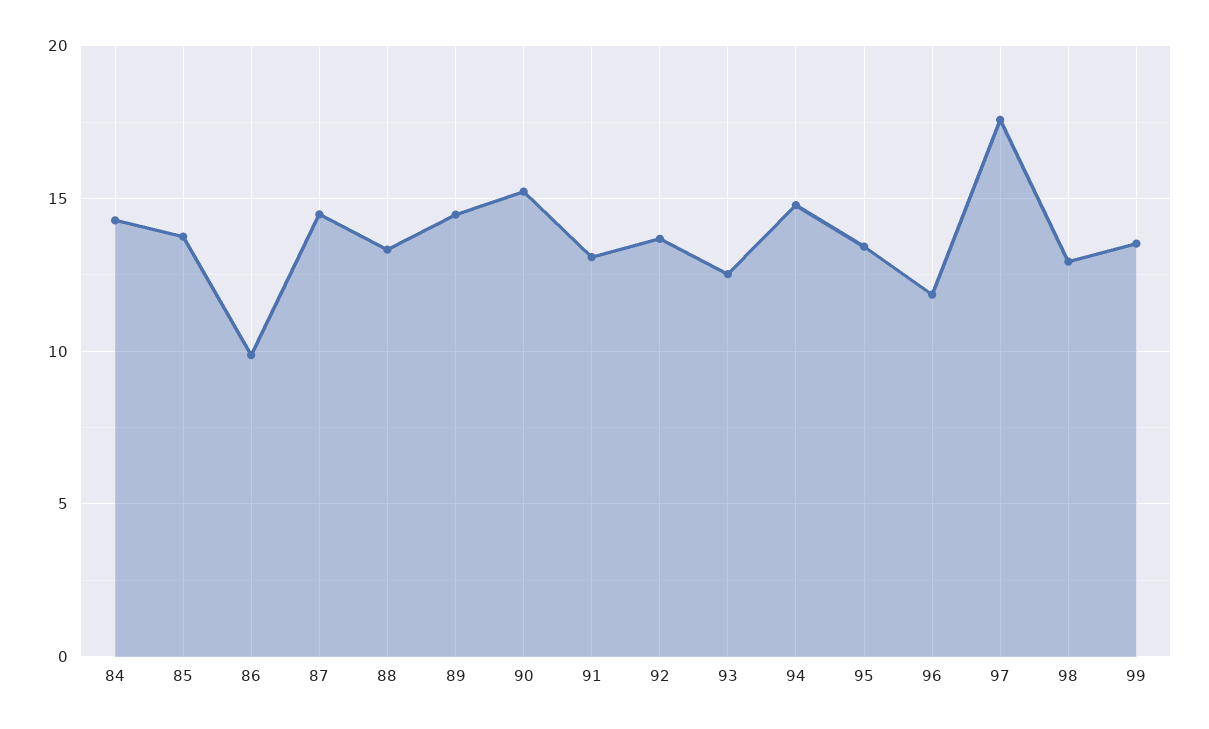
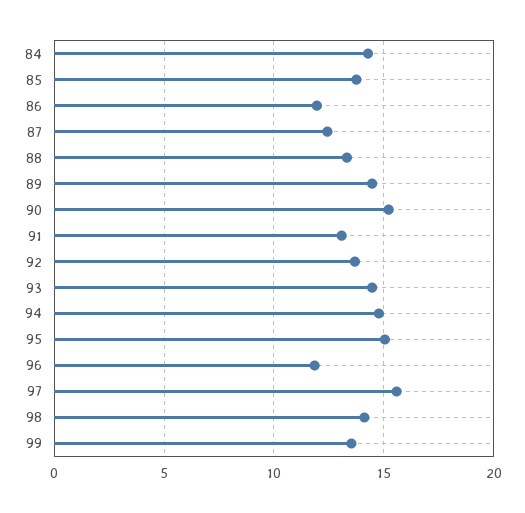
  {
    "84": 14.5,
    "85": 14,
-   "86": 10,
+   "86": 12,
-   "87": 14.5,
+   "87": 12.5,
    "88": 13.5,
    "89": 14.5,
    "90": 15,
    "91": 13,
    "92": 13.5,
-   "93": 12.5,
+   "93": 14.5,
    "94": 15,
-   "95": 13.5,
+   "95": 15,
    "96": 12,
-   "97": 17.5,
+   "97": 15.5,
-   "98": 13,
+   "98": 14,
    "99": 13.5
  }

